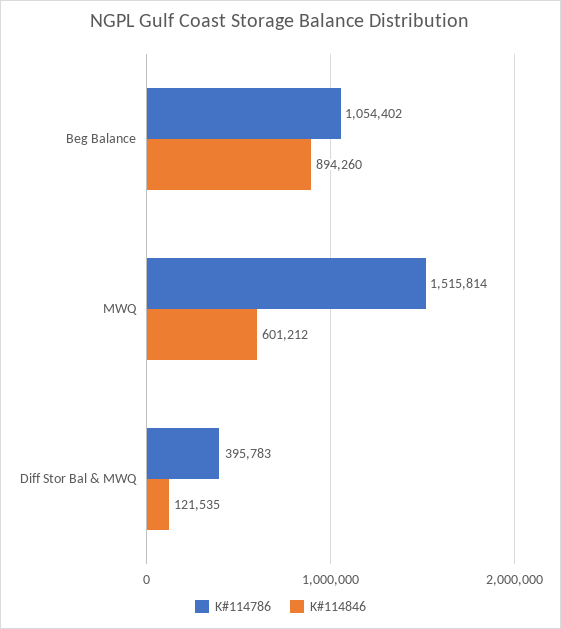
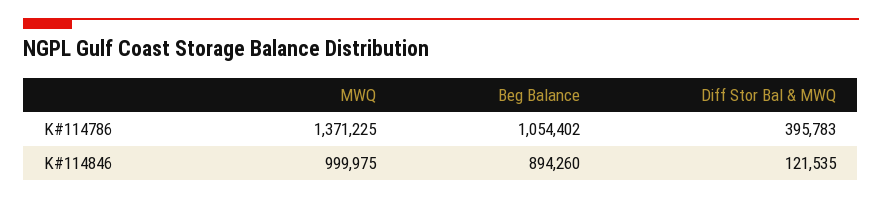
  {
    "K#114786": {
      "Beg Balance": 1054402,
-     "MWQ": 1515814,
+     "MWQ": 1371225,
      "Diff Stor Bal & MWQ": 395783
    },
    "K#114846": {
      "Beg Balance": 894260,
-     "MWQ": 601212,
+     "MWQ": 999975,
      "Diff Stor Bal & MWQ": 121535
    }
  }

